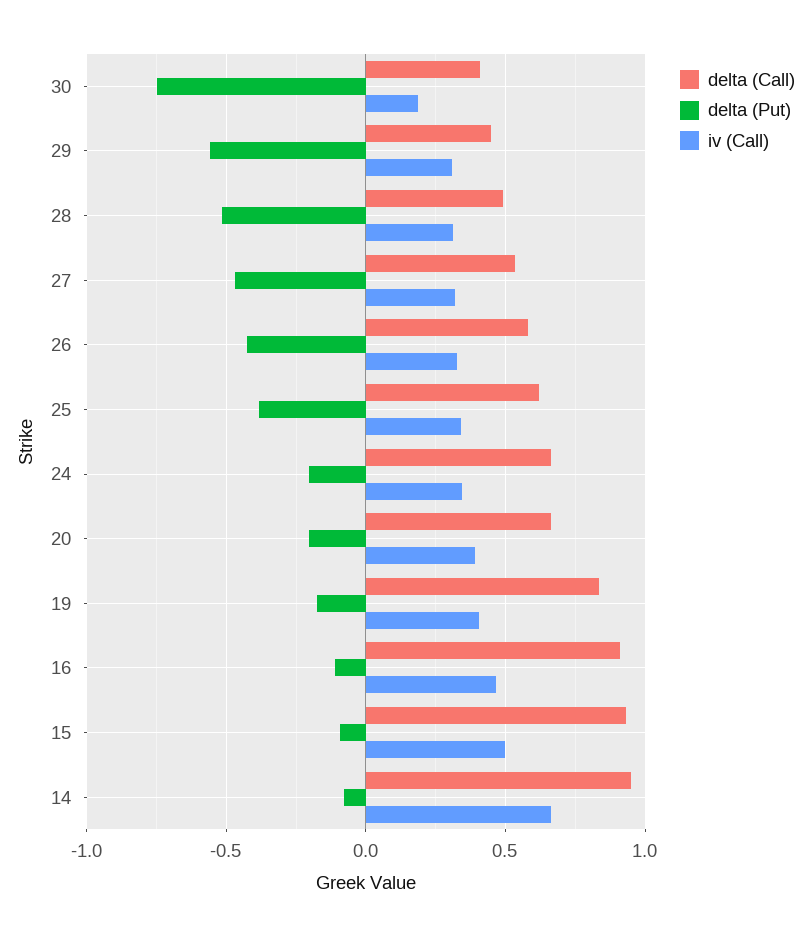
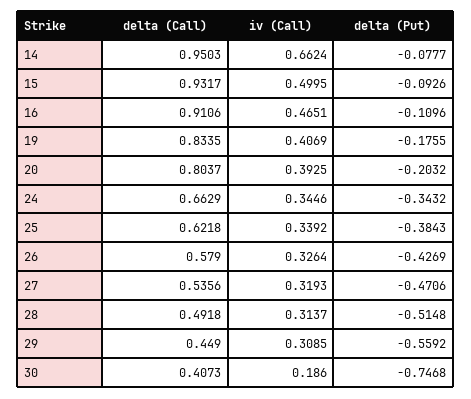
  {
    "delta (Call)": {
      "30": 0.4073,
      "29": 0.449,
      "28": 0.4918,
      "27": 0.5356,
      "26": 0.579,
      "25": 0.6218,
      "24": 0.6629,
-     "20": 0.65,
+     "20": 0.8037,
      "19": 0.8335,
      "16": 0.9106,
      "15": 0.9317,
      "14": 0.9503
    },
    "delta (Put)": {
      "30": -0.7468,
      "29": -0.5592,
      "28": -0.5148,
      "27": -0.4706,
      "26": -0.4269,
      "25": -0.3843,
-     "24": -0.2,
+     "24": -0.3432,
      "20": -0.2032,
      "19": -0.1755,
      "16": -0.1096,
      "15": -0.0926,
      "14": -0.0777
    },
    "iv (Call)": {
      "30": 0.186,
      "29": 0.3085,
      "28": 0.3137,
      "27": 0.3193,
      "26": 0.3264,
      "25": 0.3392,
      "24": 0.3446,
      "20": 0.3925,
      "19": 0.4069,
      "16": 0.4651,
      "15": 0.4995,
      "14": 0.6624
    }
  }

